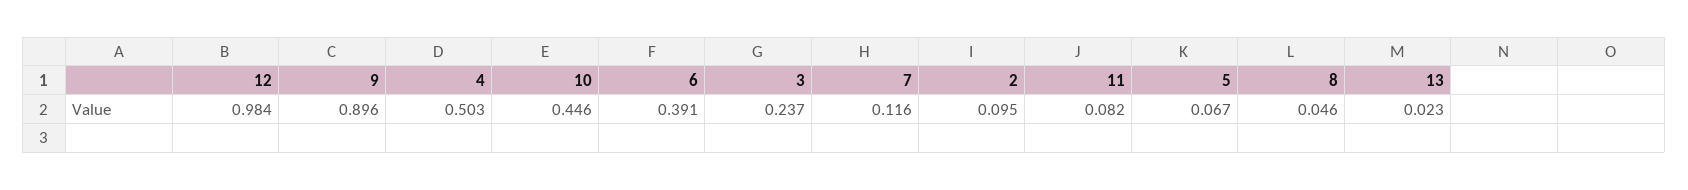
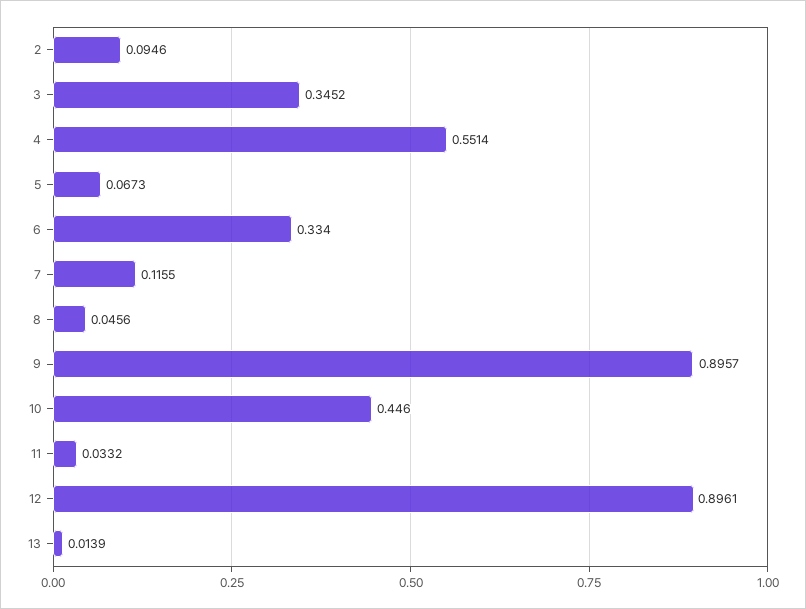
  {
-   "12": 0.984,
+   "12": 0.8961,
    "9": 0.8957,
-   "4": 0.503,
+   "4": 0.5514,
    "10": 0.446,
-   "6": 0.391,
+   "6": 0.334,
-   "3": 0.237,
+   "3": 0.3452,
    "7": 0.1155,
    "2": 0.0946,
-   "11": 0.082,
+   "11": 0.0332,
    "5": 0.0673,
    "8": 0.0456,
-   "13": 0.023
+   "13": 0.0139
  }

